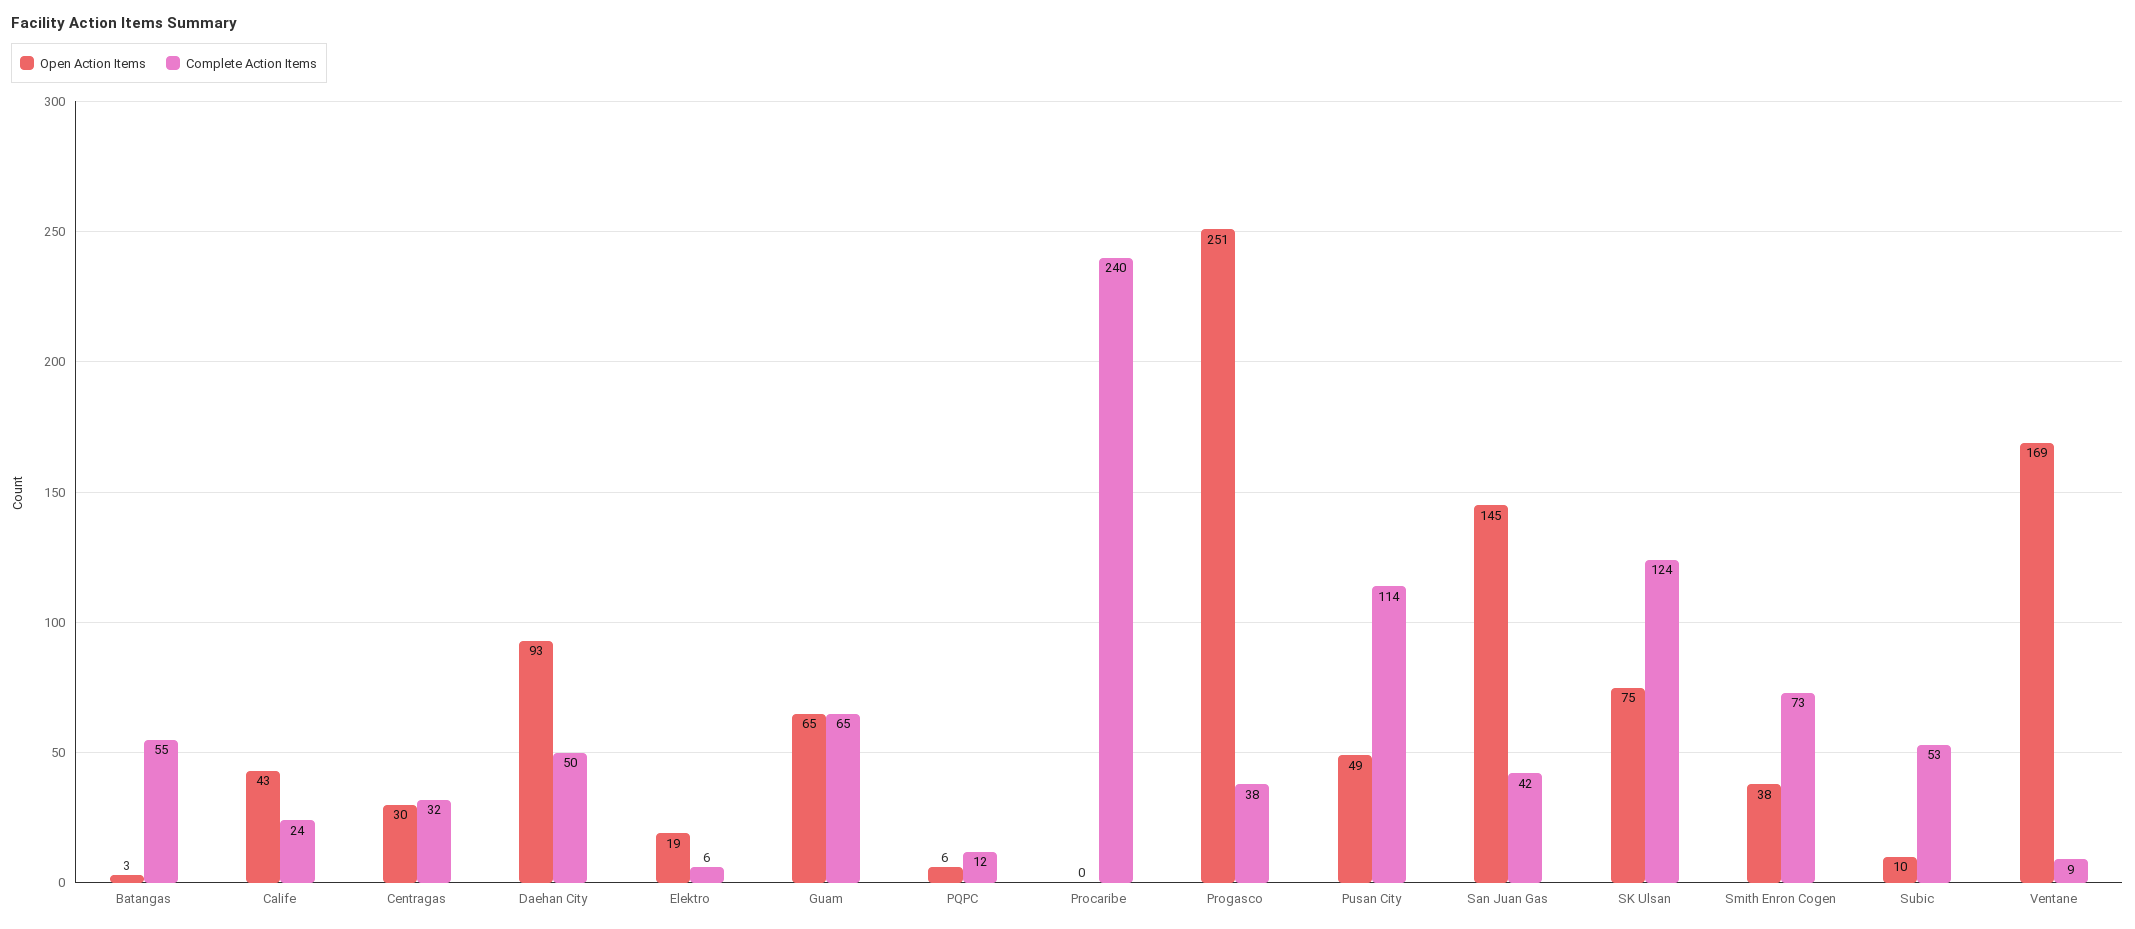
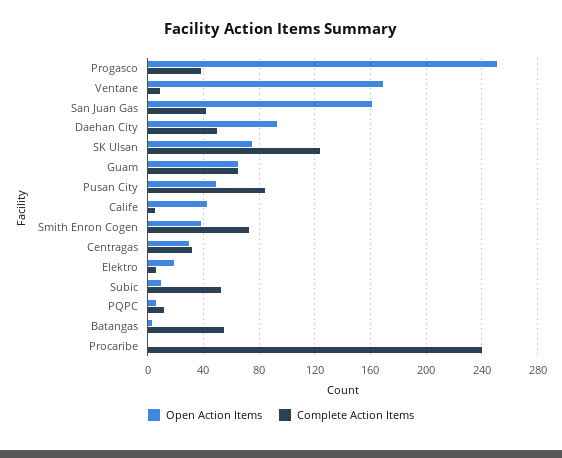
  {
    "Open Action Items": {
      "Batangas": 3,
      "Calife": 43,
      "Centragas": 30,
      "Daehan City": 93,
      "Elektro": 19,
      "Guam": 65,
      "PQPC": 6,
      "Procaribe": 0,
      "Progasco": 251,
      "Pusan City": 49,
-     "San Juan Gas": 145,
+     "San Juan Gas": 160,
      "SK Ulsan": 75,
      "Smith Enron Cogen": 38,
      "Subic": 10,
      "Ventane": 169
    },
    "Complete Action Items": {
      "Batangas": 55,
-     "Calife": 24,
+     "Calife": 5,
      "Centragas": 32,
      "Daehan City": 50,
      "Elektro": 6,
      "Guam": 65,
      "PQPC": 12,
      "Procaribe": 240,
      "Progasco": 38,
-     "Pusan City": 114,
+     "Pusan City": 85,
      "San Juan Gas": 42,
      "SK Ulsan": 124,
      "Smith Enron Cogen": 73,
      "Subic": 53,
      "Ventane": 9
    }
  }

